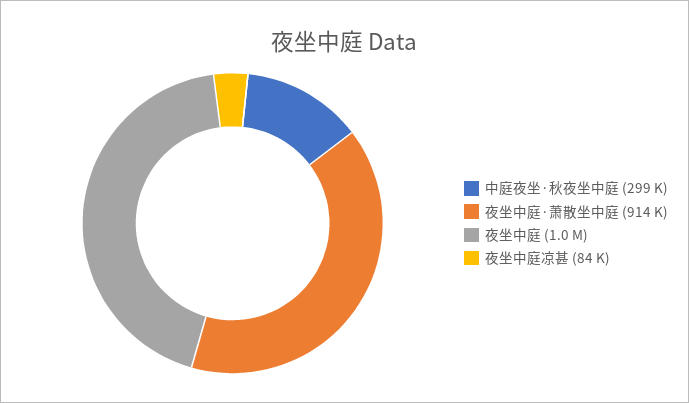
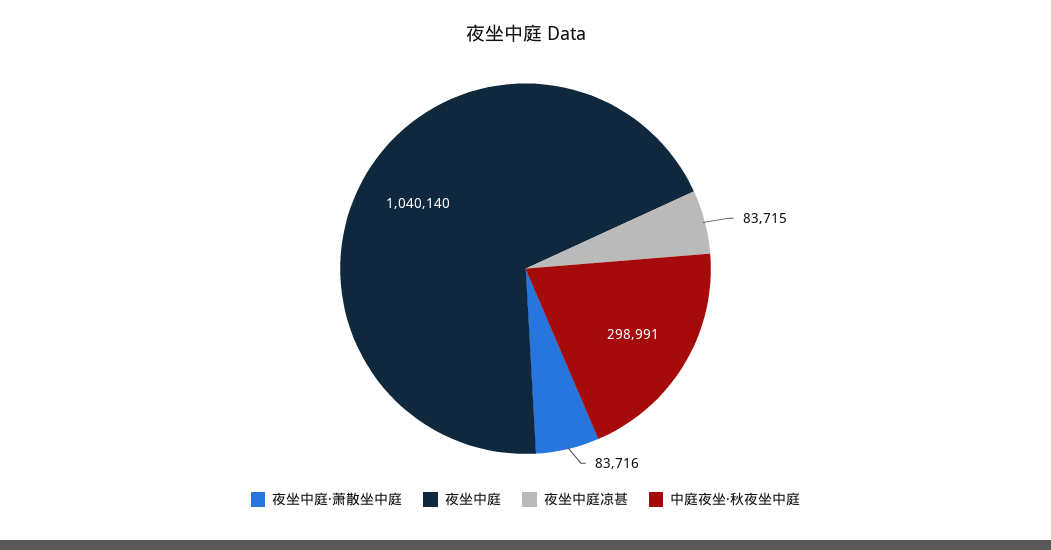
  {
    "中庭夜坐·秋夜坐中庭": 298991,
-   "夜坐中庭·萧散坐中庭": 914000,
+   "夜坐中庭·萧散坐中庭": 83716,
    "夜坐中庭": 1040140,
    "夜坐中庭凉甚": 83715
  }

